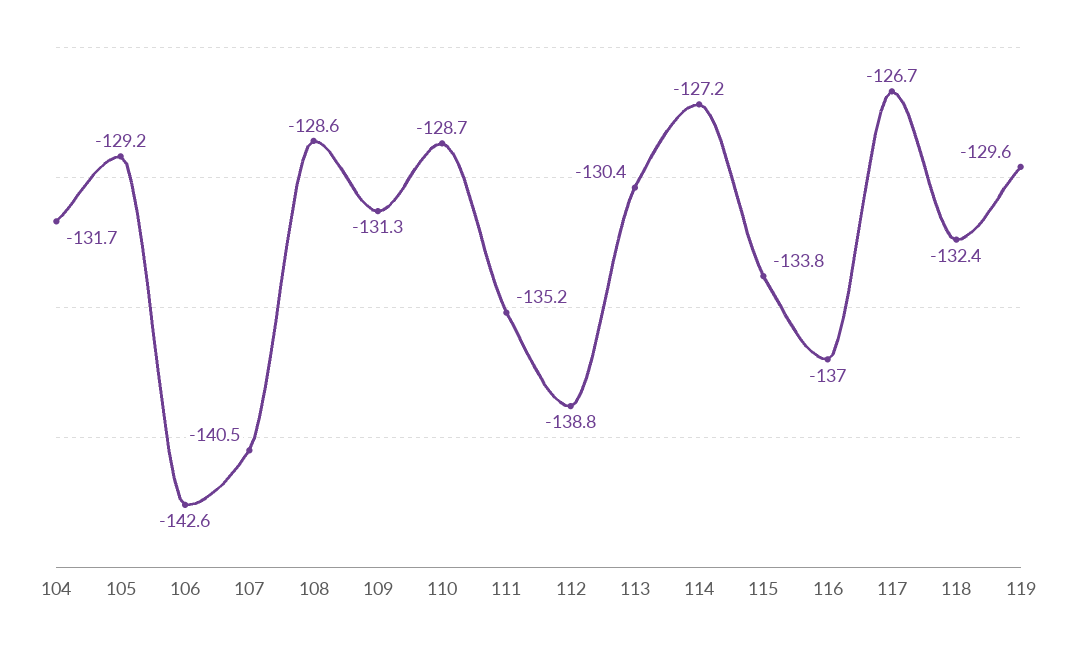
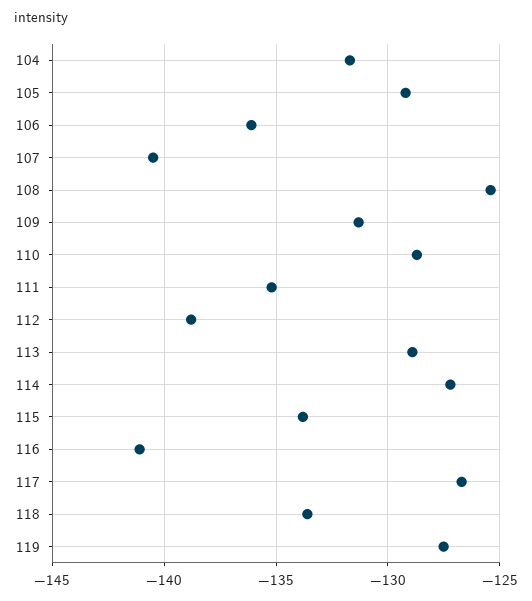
  {
    "104": -131.7,
    "105": -129.2,
-   "106": -142.6,
+   "106": -136,
    "107": -140.5,
-   "108": -128.6,
+   "108": -125.5,
    "109": -131.3,
    "110": -128.7,
    "111": -135.2,
    "112": -138.8,
-   "113": -130.4,
+   "113": -129,
    "114": -127.2,
    "115": -133.8,
-   "116": -137,
+   "116": -141,
    "117": -126.7,
-   "118": -132.4,
+   "118": -133.5,
-   "119": -129.6
+   "119": -127.5
  }

